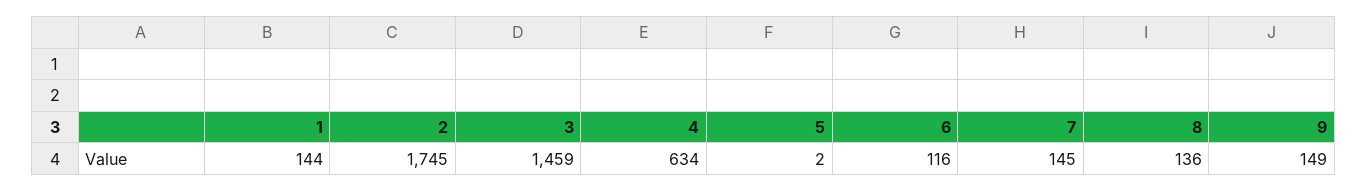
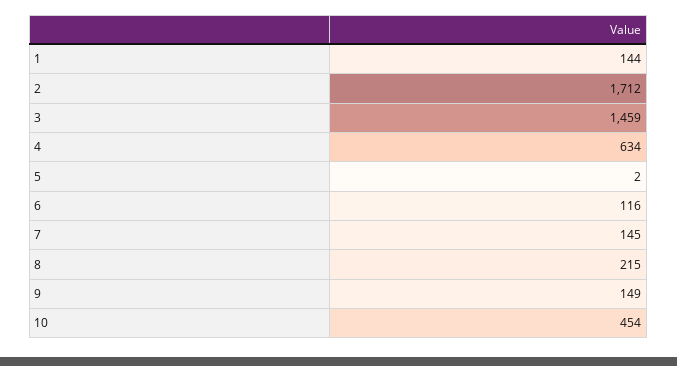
  {
    "1": 144,
-   "2": 1745,
+   "2": 1712,
    "3": 1459,
    "4": 634,
    "5": 2,
    "6": 116,
    "7": 145,
-   "8": 136,
+   "8": 215,
-   "9": 149
+   "9": 149,
+   "10": 454
  }

